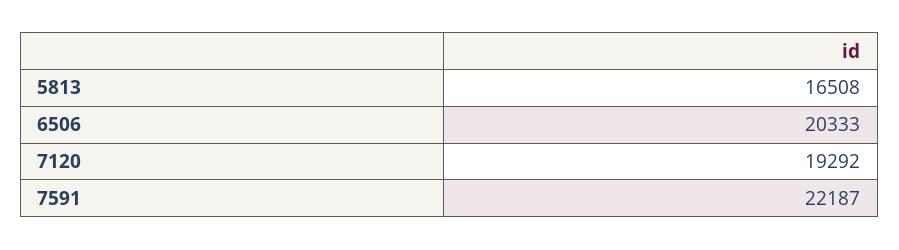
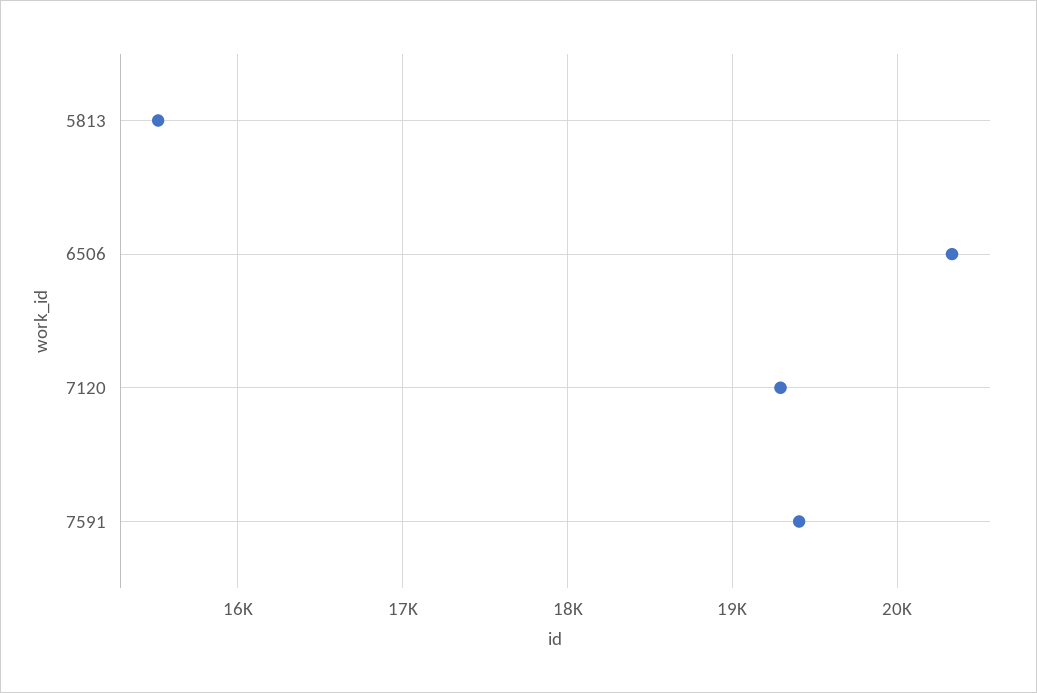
  {
-   "5813": 16508,
+   "5813": 15500,
    "6506": 20333,
    "7120": 19292,
-   "7591": 22187
+   "7591": 19400
  }

